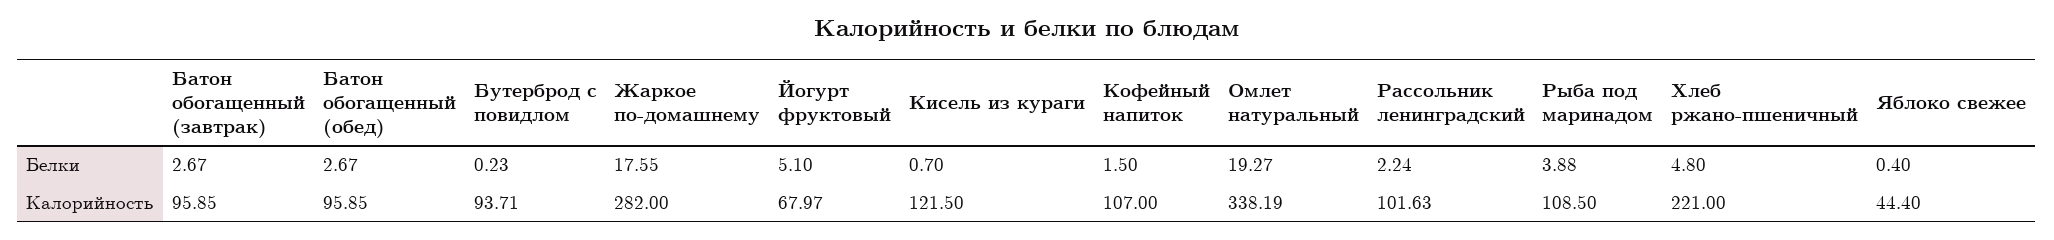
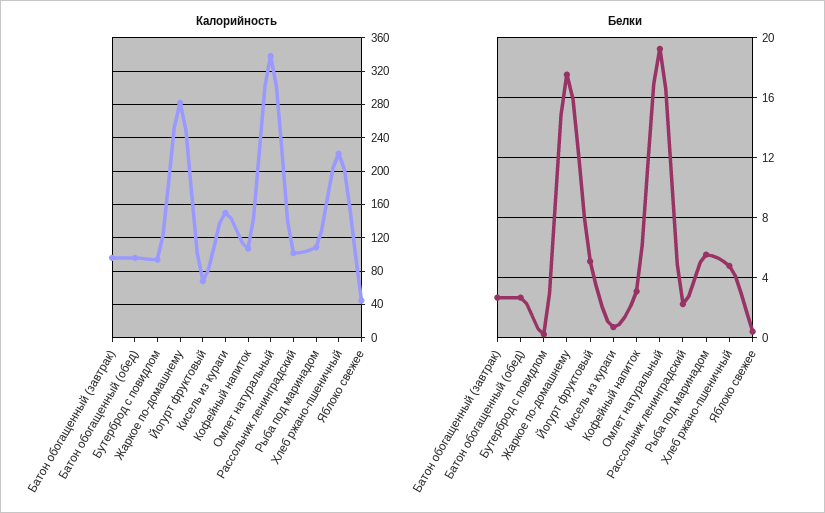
  {
    "Белки": {
      "Батон обогащенный (завтрак)": 2.67,
      "Батон обогащенный (обед)": 2.67,
      "Бутерброд с повидлом": 0.23,
      "Жаркое по-домашнему": 17.55,
      "Йогурт фруктовый": 5.1,
      "Кисель из кураги": 0.7,
-     "Кофейный напиток": 1.5,
+     "Кофейный напиток": 3,
      "Омлет натуральный": 19.27,
      "Рассольник ленинградский": 2.24,
-     "Рыба под маринадом": 3.88,
+     "Рыба под маринадом": 5.5,
      "Хлеб ржано-пшеничный": 4.8,
      "Яблоко свежее": 0.4
    },
    "Калорийность": {
      "Батон обогащенный (завтрак)": 95.85,
      "Батон обогащенный (обед)": 95.85,
      "Бутерброд с повидлом": 93.71,
      "Жаркое по-домашнему": 282,
      "Йогурт фруктовый": 67.97,
-     "Кисель из кураги": 121.5,
+     "Кисель из кураги": 150,
      "Кофейный напиток": 107,
      "Омлет натуральный": 338.19,
      "Рассольник ленинградский": 101.63,
      "Рыба под маринадом": 108.5,
      "Хлеб ржано-пшеничный": 221,
      "Яблоко свежее": 44.4
    }
  }

